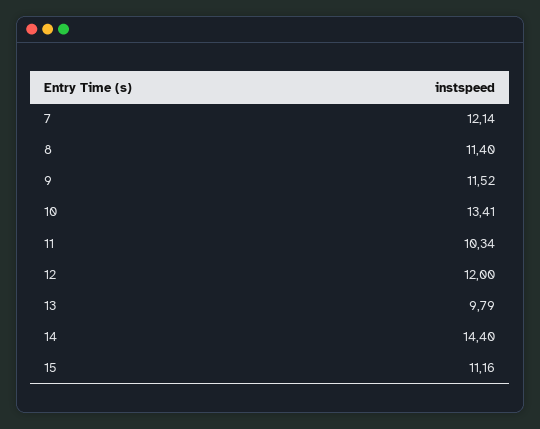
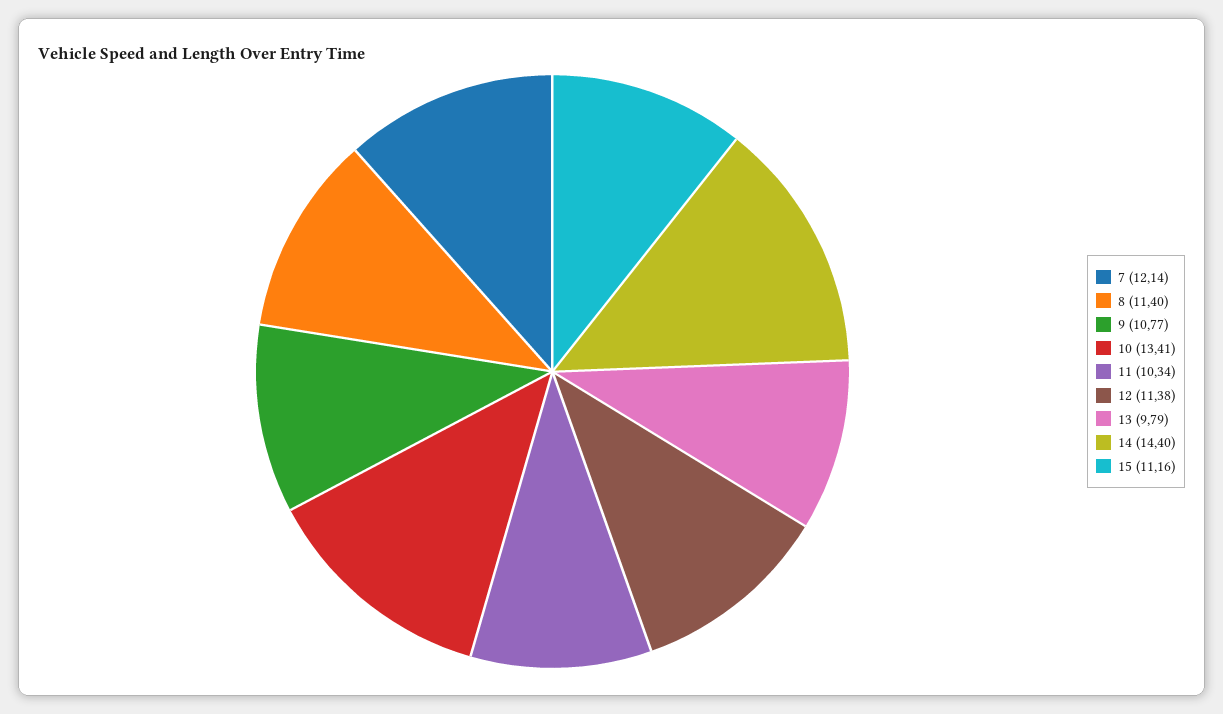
  {
    "7": 12.14,
    "8": 11.4,
-   "9": 11.52,
+   "9": 10.77,
    "10": 13.41,
    "11": 10.34,
-   "12": 12,
+   "12": 11.38,
    "13": 9.79,
    "14": 14.4,
    "15": 11.16
  }

